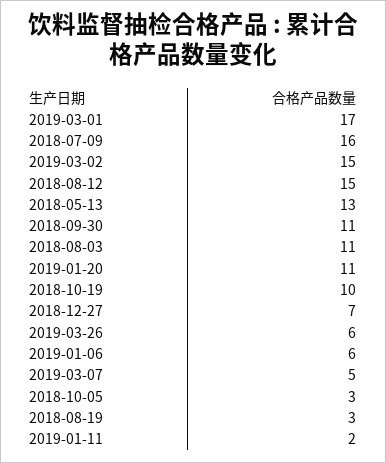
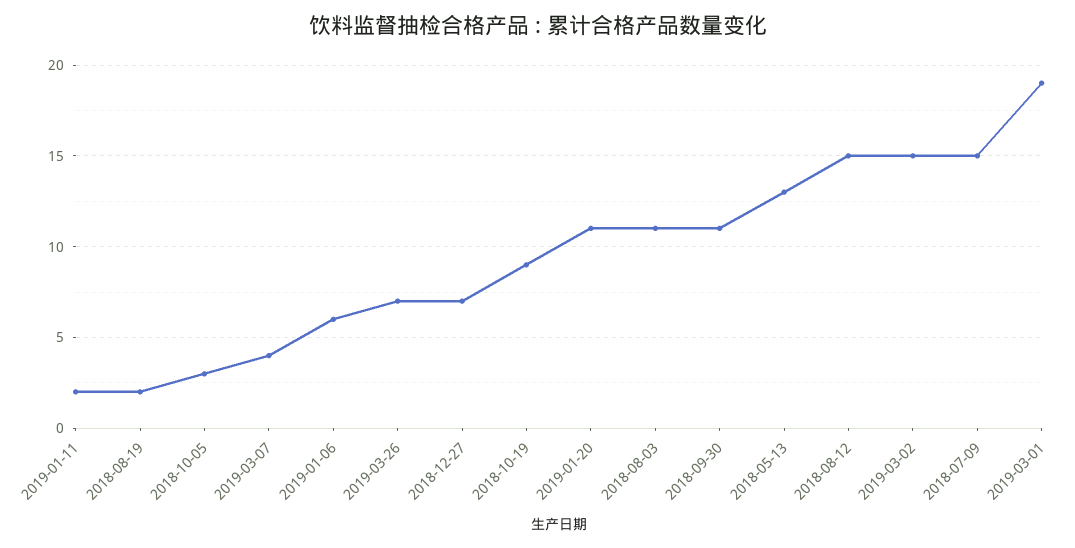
  {
-   "2019-03-01": 17,
+   "2019-03-01": 19,
-   "2018-07-09": 16,
+   "2018-07-09": 15,
    "2019-03-02": 15,
    "2018-08-12": 15,
    "2018-05-13": 13,
    "2018-09-30": 11,
    "2018-08-03": 11,
    "2019-01-20": 11,
-   "2018-10-19": 10,
+   "2018-10-19": 9,
    "2018-12-27": 7,
-   "2019-03-26": 6,
+   "2019-03-26": 7,
    "2019-01-06": 6,
-   "2019-03-07": 5,
+   "2019-03-07": 4,
    "2018-10-05": 3,
-   "2018-08-19": 3,
+   "2018-08-19": 2,
    "2019-01-11": 2
  }

